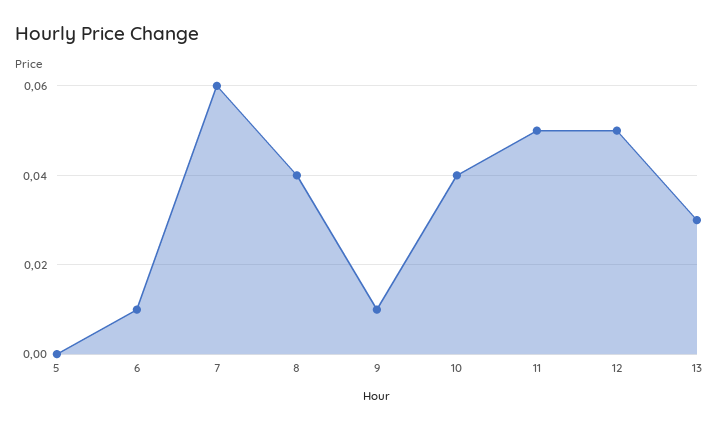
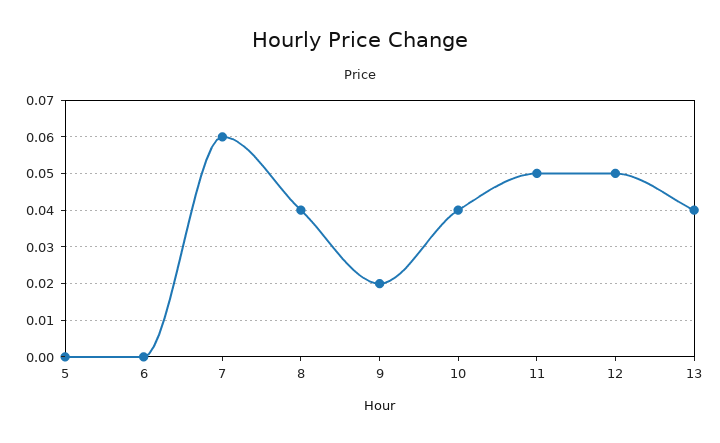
  {
    "5": 0,
-   "6": 0.01,
+   "6": 0,
    "7": 0.06,
    "8": 0.04,
-   "9": 0.01,
+   "9": 0.02,
    "10": 0.04,
    "11": 0.05,
    "12": 0.05,
-   "13": 0.03
+   "13": 0.04
  }

